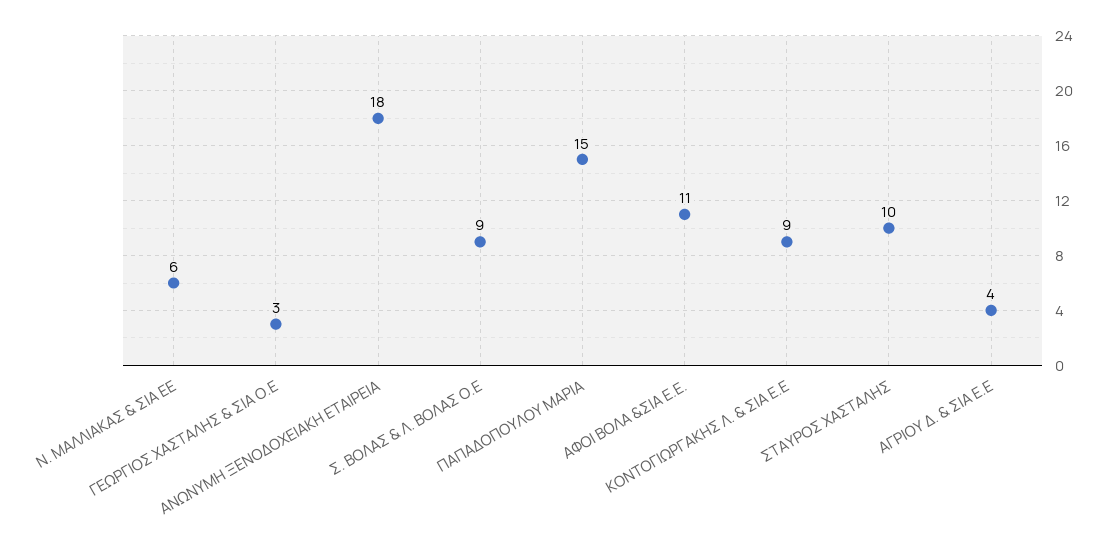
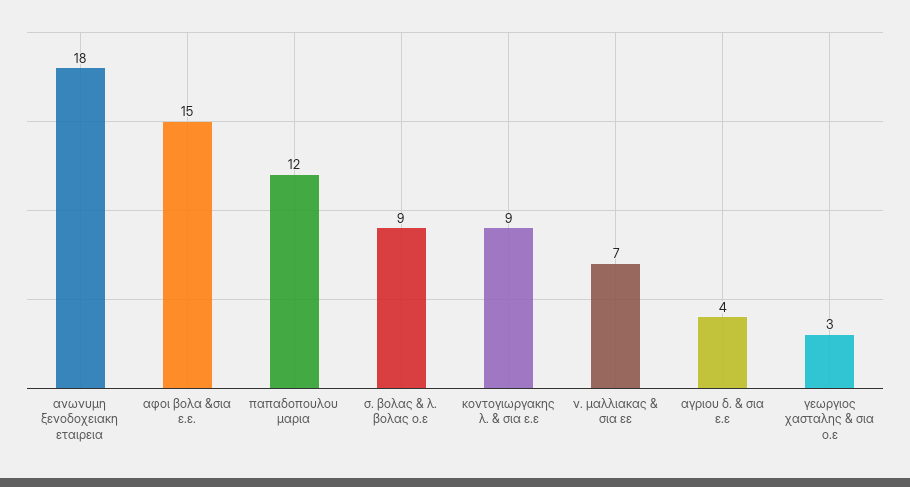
  {
-   "Ν. ΜΑΛΛΙΑΚΑΣ & ΣΙΑ ΕΕ": 6,
+   "Ν. ΜΑΛΛΙΑΚΑΣ & ΣΙΑ ΕΕ": 7,
    "ΓΕΩΡΓΙΟΣ ΧΑΣΤΑΛΗΣ & ΣΙΑ Ο.Ε": 3,
    "ΑΝΩΝΥΜΗ ΞΕΝΟΔΟΧΕΙΑΚΗ ΕΤΑΙΡΕΙΑ": 18,
    "Σ. ΒΟΛΑΣ & Λ. ΒΟΛΑΣ Ο.Ε": 9,
-   "ΠΑΠΑΔΟΠΟΥΛΟΥ ΜΑΡΙΑ": 15,
+   "ΠΑΠΑΔΟΠΟΥΛΟΥ ΜΑΡΙΑ": 12,
-   "ΑΦΟΙ ΒΟΛΑ &ΣΙΑ Ε.Ε.": 11,
+   "ΑΦΟΙ ΒΟΛΑ &ΣΙΑ Ε.Ε.": 15,
    "ΚΟΝΤΟΓΙΩΡΓΑΚΗΣ Λ. & ΣΙΑ Ε.Ε": 9,
-   "ΣΤΑΥΡΟΣ ΧΑΣΤΑΛΗΣ": 10,
    "ΑΓΡΙΟΥ Δ. & ΣΙΑ Ε.Ε": 4
  }

